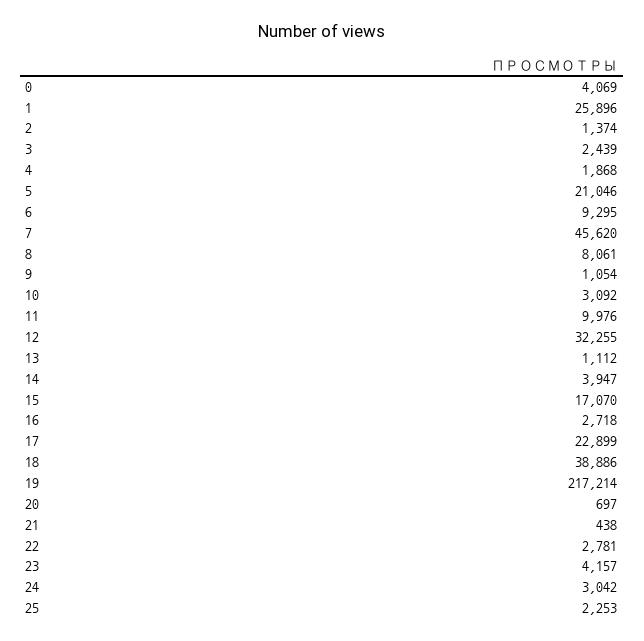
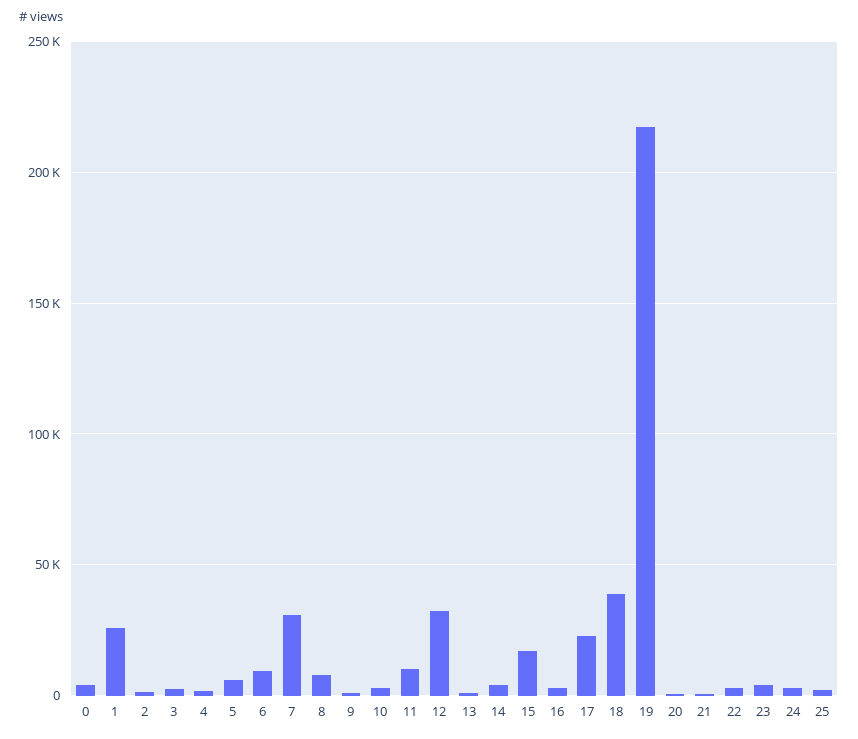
  {
    "0": 4069,
    "1": 25896,
    "2": 1374,
    "3": 2439,
    "4": 1868,
-   "5": 21046,
+   "5": 5000,
    "6": 9295,
-   "7": 45620,
+   "7": 30000,
    "8": 8061,
    "9": 1054,
    "10": 3092,
    "11": 9976,
    "12": 32255,
    "13": 1112,
    "14": 3947,
    "15": 17070,
    "16": 2718,
    "17": 22899,
    "18": 38886,
    "19": 217214,
    "20": 697,
    "21": 438,
    "22": 2781,
    "23": 4157,
    "24": 3042,
    "25": 2253
  }

